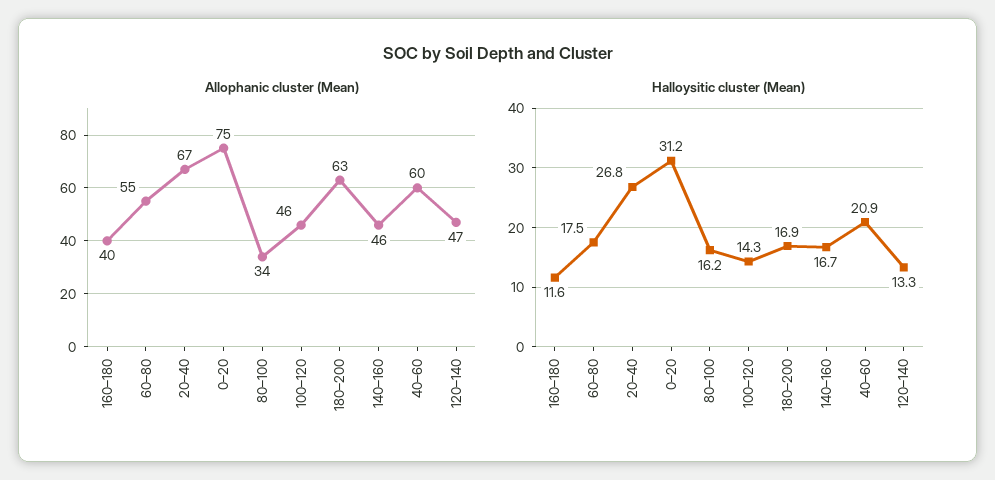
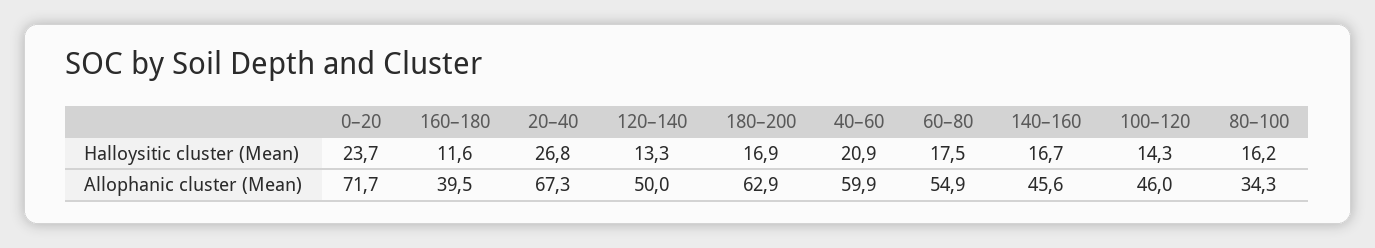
  {
    "Allophanic cluster (Mean)": {
      "160–180": 39.5,
      "60–80": 54.9,
      "20–40": 67.3,
-     "0–20": 75,
+     "0–20": 71.7,
      "80–100": 34.3,
      "100–120": 46,
      "180–200": 62.9,
      "140–160": 45.6,
      "40–60": 59.9,
-     "120–140": 47
+     "120–140": 50
    },
    "Halloysitic cluster (Mean)": {
      "160–180": 11.6,
      "60–80": 17.5,
      "20–40": 26.8,
-     "0–20": 31.2,
+     "0–20": 23.7,
      "80–100": 16.2,
      "100–120": 14.3,
      "180–200": 16.9,
      "140–160": 16.7,
      "40–60": 20.9,
      "120–140": 13.3
    }
  }

